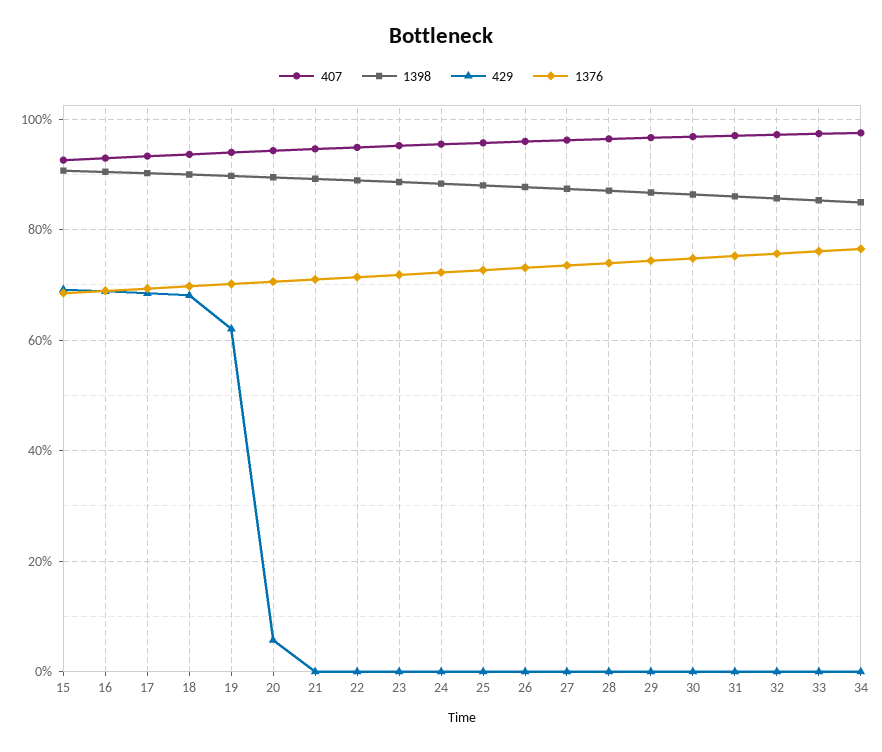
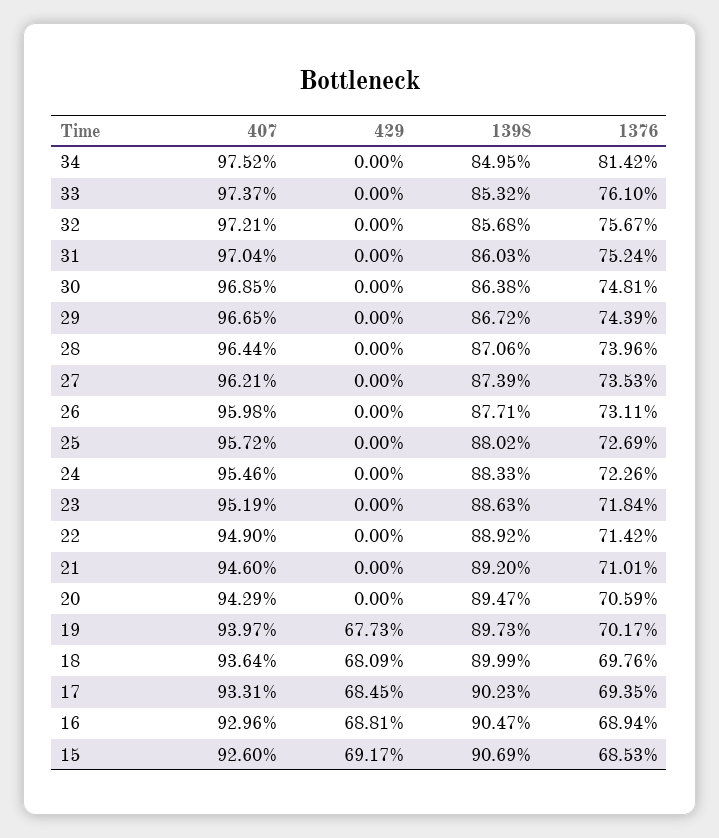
  {
    "407": {
      "15": 92.6,
      "16": 92.96,
      "17": 93.31,
      "18": 93.64,
      "19": 93.97,
      "20": 94.29,
      "21": 94.6,
      "22": 94.9,
      "23": 95.19,
      "24": 95.46,
      "25": 95.72,
      "26": 95.98,
      "27": 96.21,
      "28": 96.44,
      "29": 96.65,
      "30": 96.85,
      "31": 97.04,
      "32": 97.21,
      "33": 97.37,
      "34": 97.52
    },
    "1398": {
      "15": 90.69,
      "16": 90.47,
      "17": 90.23,
      "18": 89.99,
      "19": 89.73,
      "20": 89.47,
      "21": 89.2,
      "22": 88.92,
      "23": 88.63,
      "24": 88.33,
      "25": 88.02,
      "26": 87.71,
      "27": 87.39,
      "28": 87.06,
      "29": 86.72,
      "30": 86.38,
      "31": 86.03,
      "32": 85.68,
      "33": 85.32,
      "34": 84.95
    },
    "429": {
      "15": 69.17,
      "16": 68.81,
      "17": 68.45,
      "18": 68.09,
-     "19": 62,
+     "19": 67.73,
-     "20": 6,
+     "20": 0,
      "21": 0,
      "22": 0,
      "23": 0,
      "24": 0,
      "25": 0,
      "26": 0,
      "27": 0,
      "28": 0,
      "29": 0,
      "30": 0,
      "31": 0,
      "32": 0,
      "33": 0,
      "34": 0
    },
    "1376": {
      "15": 68.53,
      "16": 68.94,
      "17": 69.35,
      "18": 69.76,
      "19": 70.17,
      "20": 70.59,
      "21": 71.01,
      "22": 71.42,
      "23": 71.84,
      "24": 72.26,
      "25": 72.69,
      "26": 73.11,
      "27": 73.53,
      "28": 73.96,
      "29": 74.39,
      "30": 74.81,
      "31": 75.24,
      "32": 75.67,
      "33": 76.1,
-     "34": 76
+     "34": 81.42
    }
  }

